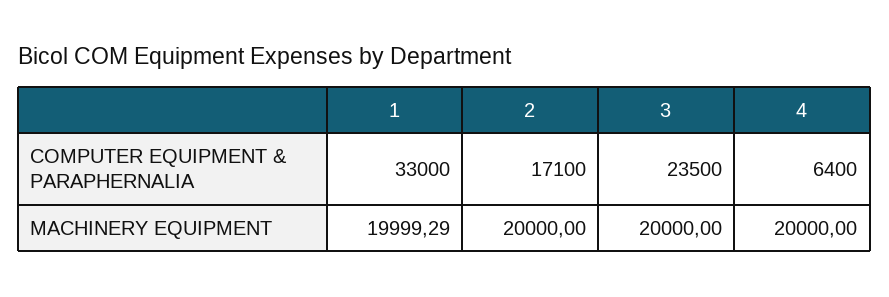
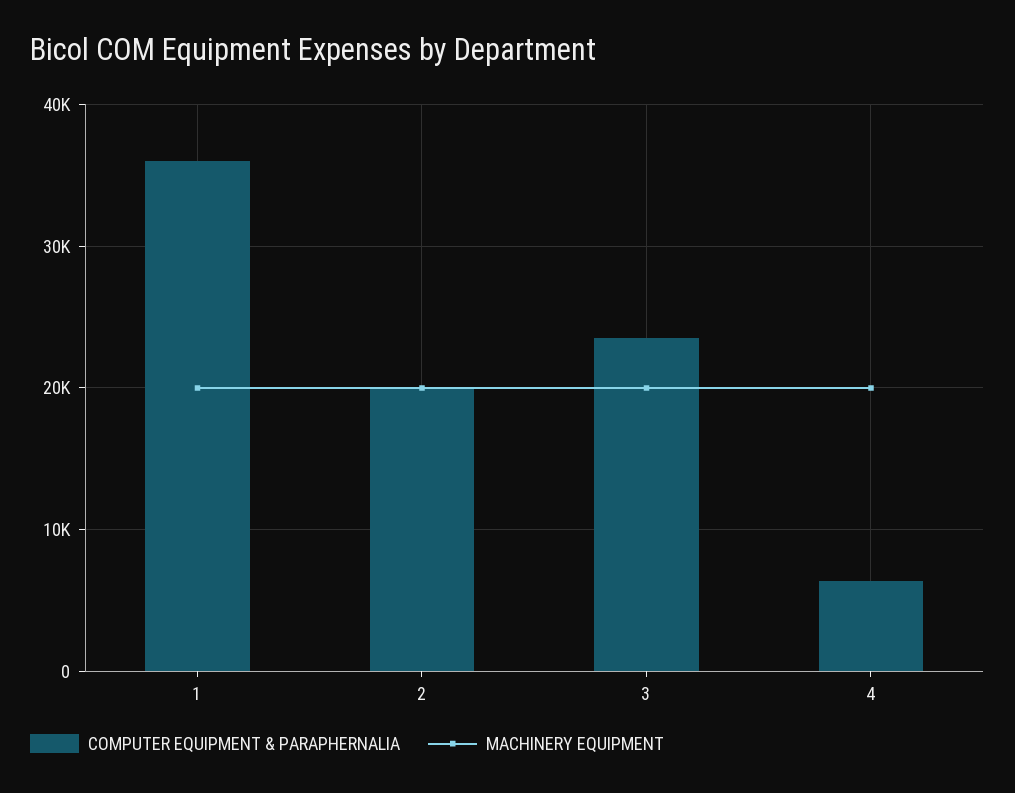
  {
    "COMPUTER EQUIPMENT & PARAPHERNALIA": {
-     "1": 33000,
+     "1": 36000,
-     "2": 17100,
+     "2": 20000,
      "3": 23500,
      "4": 6400
    },
    "MACHINERY EQUIPMENT": {
      "1": 19999.29,
      "2": 20000,
      "3": 20000,
      "4": 20000
    }
  }

